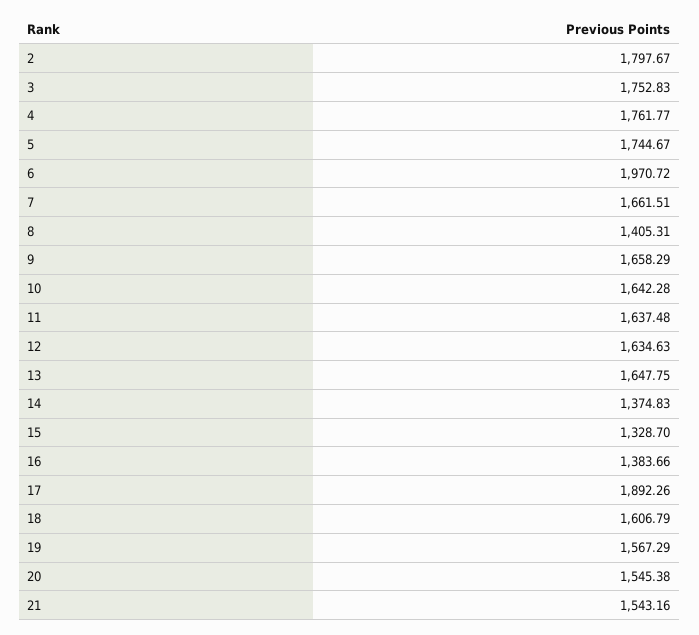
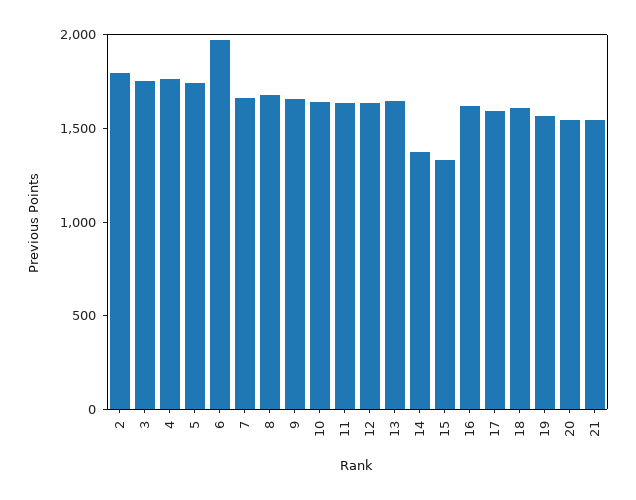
  {
    "2": 1797.67,
    "3": 1752.83,
    "4": 1761.77,
    "5": 1744.67,
    "6": 1970.72,
    "7": 1661.51,
-   "8": 1405.31,
+   "8": 1700,
    "9": 1658.29,
    "10": 1642.28,
    "11": 1637.48,
    "12": 1634.63,
    "13": 1647.75,
    "14": 1374.83,
    "15": 1328.7,
-   "16": 1383.66,
+   "16": 1600,
-   "17": 1892.26,
+   "17": 1600,
    "18": 1606.79,
    "19": 1567.29,
    "20": 1545.38,
    "21": 1543.16
  }

